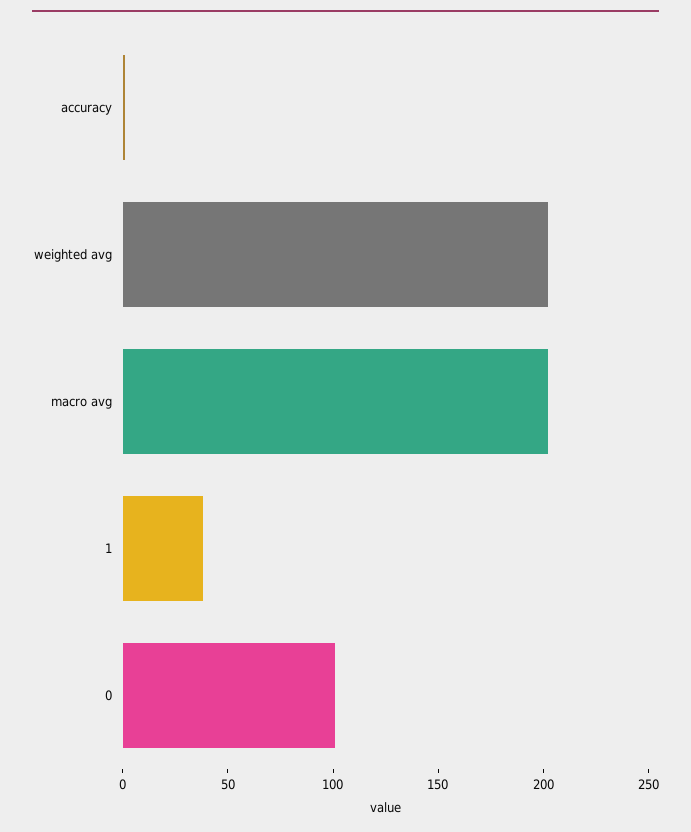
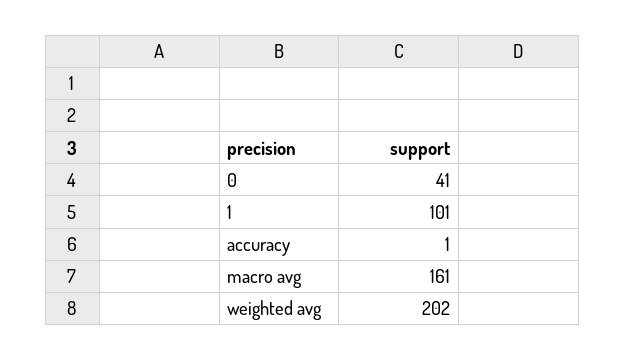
  {
    "accuracy": 1,
    "weighted avg": 202,
-   "macro avg": 200,
+   "macro avg": 161,
-   "1": 40,
+   "1": 101,
-   "0": 100
+   "0": 41
  }

